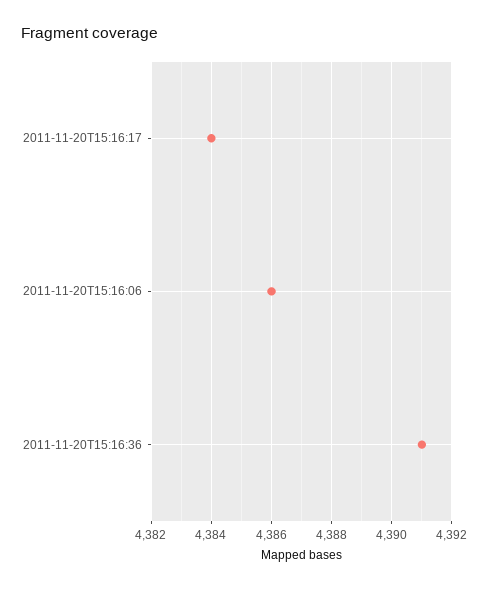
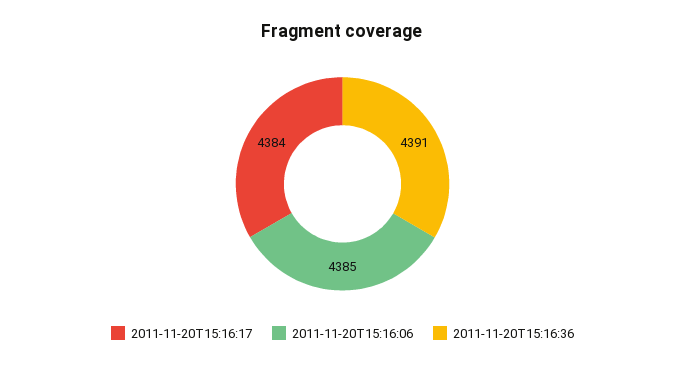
  {
    "2011-11-20T15:16:17": 4384,
-   "2011-11-20T15:16:06": 4386,
+   "2011-11-20T15:16:06": 4385,
    "2011-11-20T15:16:36": 4391
  }

